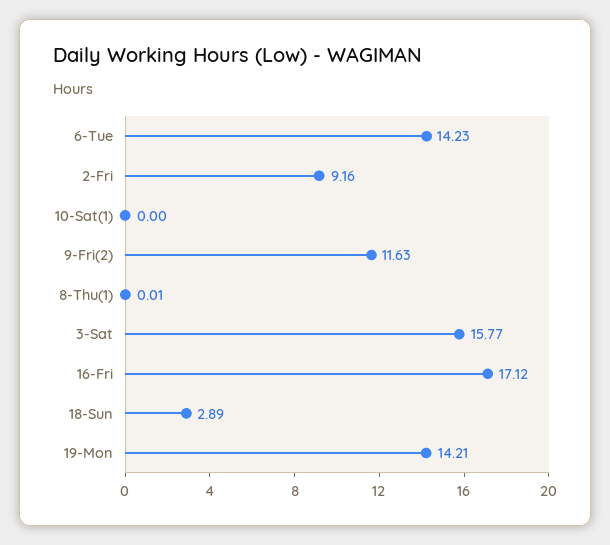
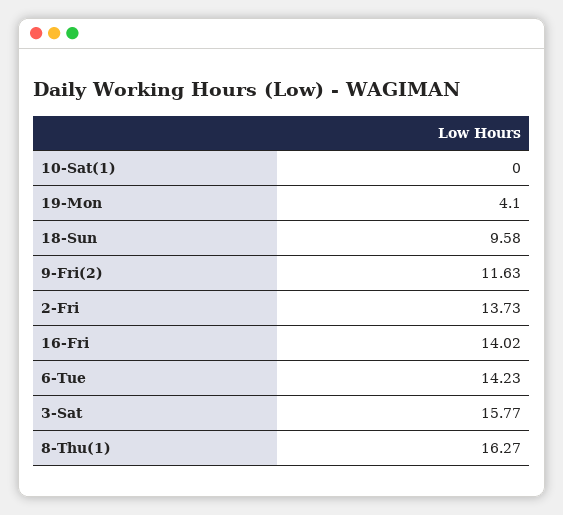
  {
    "6-Tue": 14.23,
-   "2-Fri": 9.16,
+   "2-Fri": 13.73,
    "10-Sat(1)": 0,
    "9-Fri(2)": 11.63,
-   "8-Thu(1)": 0.01,
+   "8-Thu(1)": 16.27,
    "3-Sat": 15.77,
-   "16-Fri": 17.12,
+   "16-Fri": 14.02,
-   "18-Sun": 2.89,
+   "18-Sun": 9.58,
-   "19-Mon": 14.21
+   "19-Mon": 4.1
  }

